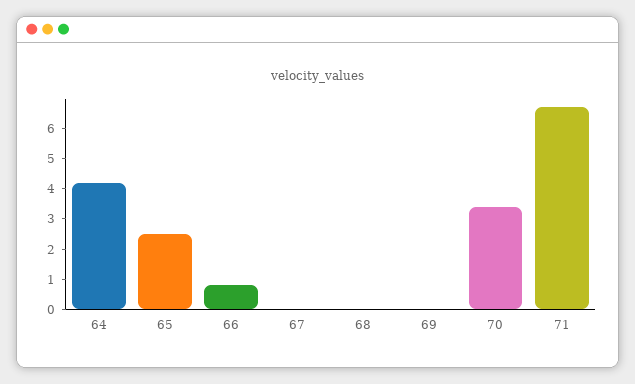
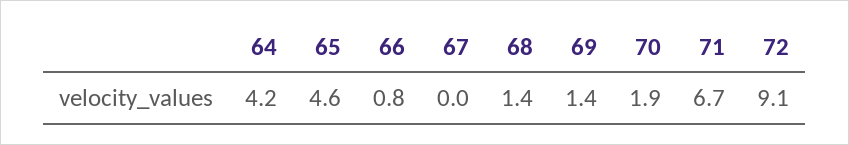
  {
    "64": 4.2,
-   "65": 2.5,
+   "65": 4.6,
    "66": 0.8,
    "67": 0,
-   "68": 0,
+   "68": 1.4,
-   "69": 0,
+   "69": 1.4,
-   "70": 3.5,
+   "70": 1.9,
-   "71": 6.7
+   "71": 6.7,
+   "72": 9.1
  }

